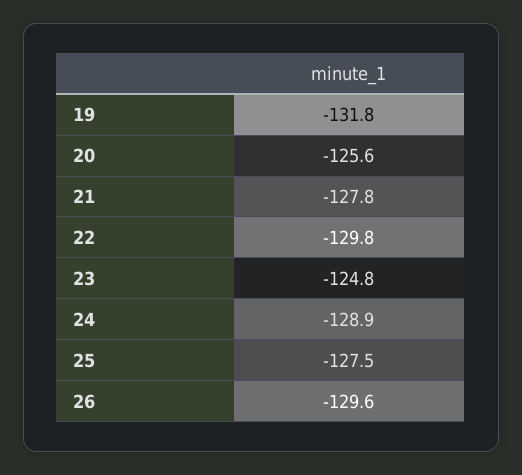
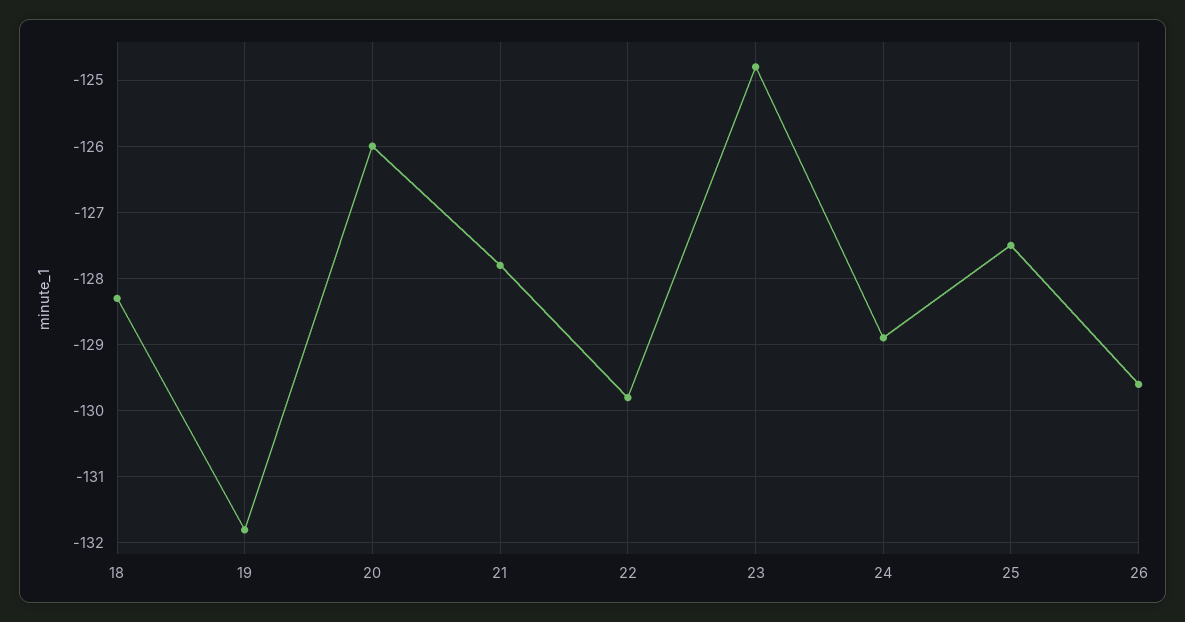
  {
    "19": -131.8,
-   "20": -125.6,
+   "20": -126,
    "21": -127.8,
    "22": -129.8,
    "23": -124.8,
    "24": -128.9,
    "25": -127.5,
-   "26": -129.6
+   "26": -129.6,
+   "18": -128.3
  }

